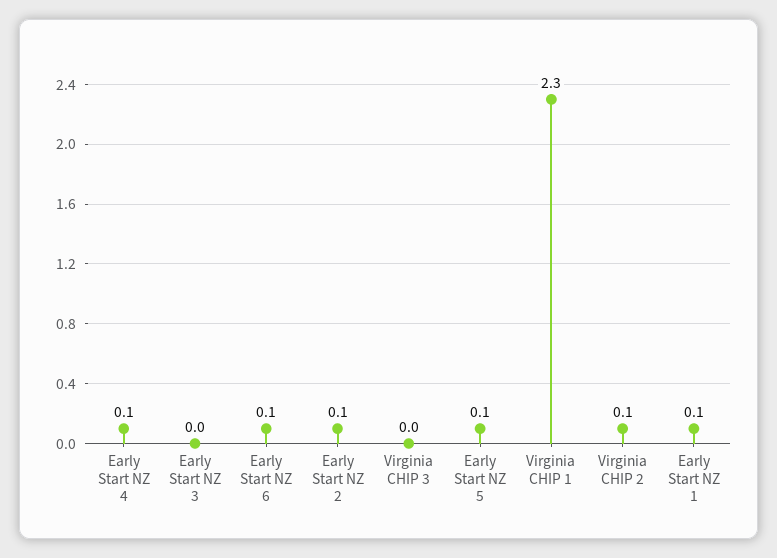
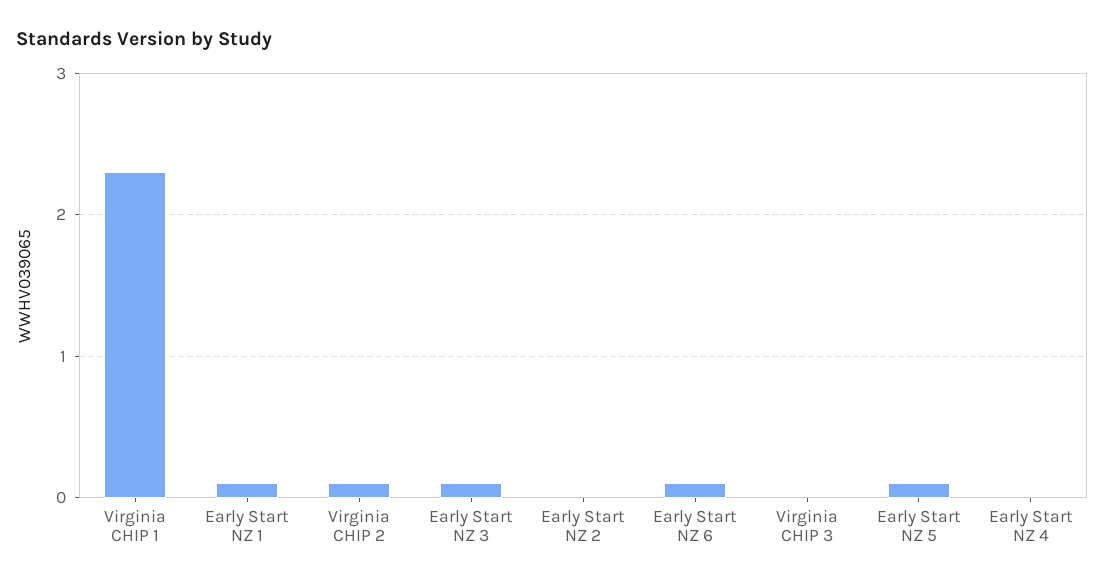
  {
-   "Early Start NZ 4": 0.1,
+   "Early Start NZ 4": 0,
-   "Early Start NZ 3": 0,
+   "Early Start NZ 3": 0.1,
    "Early Start NZ 6": 0.1,
-   "Early Start NZ 2": 0.1,
+   "Early Start NZ 2": 0,
    "Virginia CHIP 3": 0,
    "Early Start NZ 5": 0.1,
    "Virginia CHIP 1": 2.3,
    "Virginia CHIP 2": 0.1,
    "Early Start NZ 1": 0.1
  }

